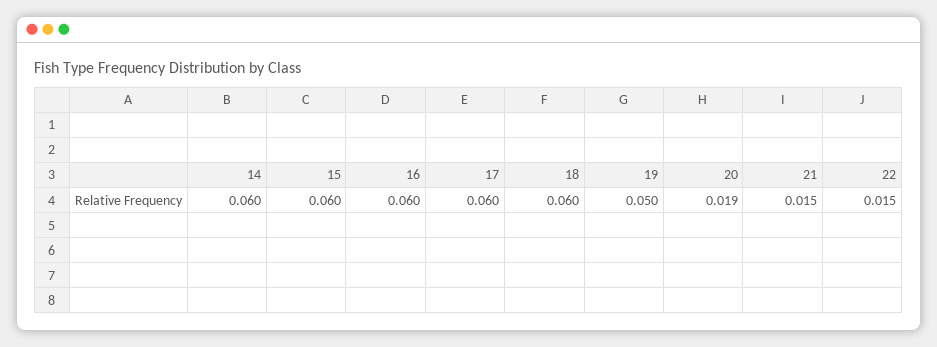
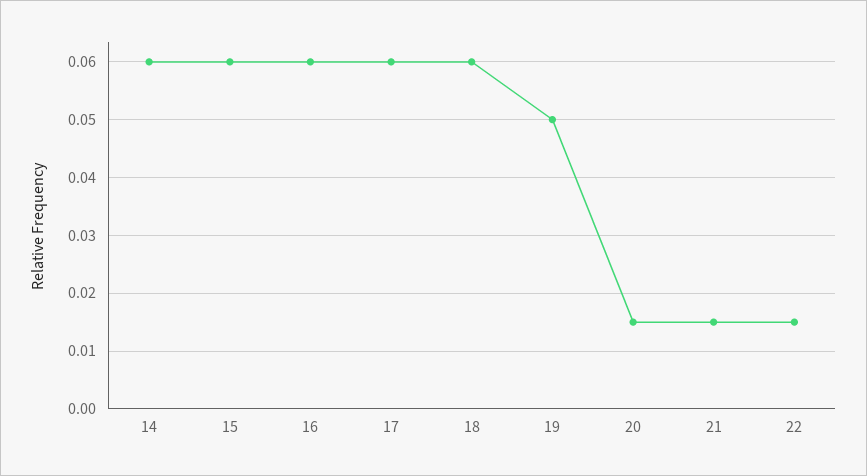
  {
    "14": 0.06,
    "15": 0.06,
    "16": 0.06,
    "17": 0.06,
    "18": 0.06,
    "19": 0.05,
-   "20": 0.019,
+   "20": 0.015,
    "21": 0.015,
    "22": 0.015
  }

